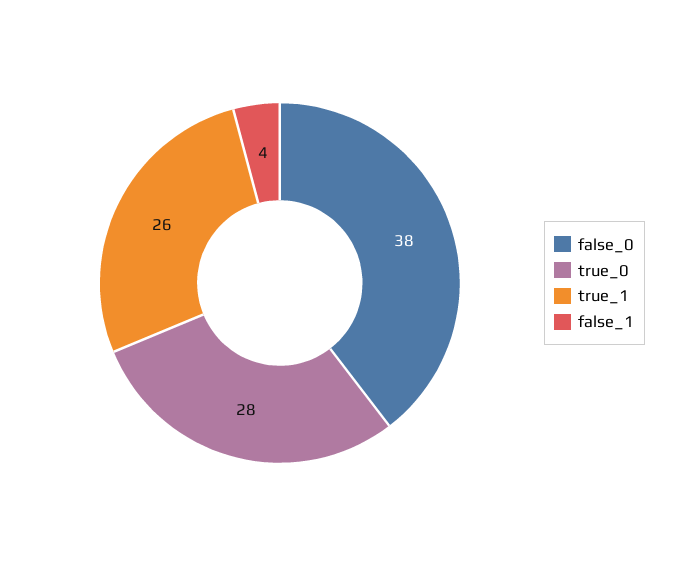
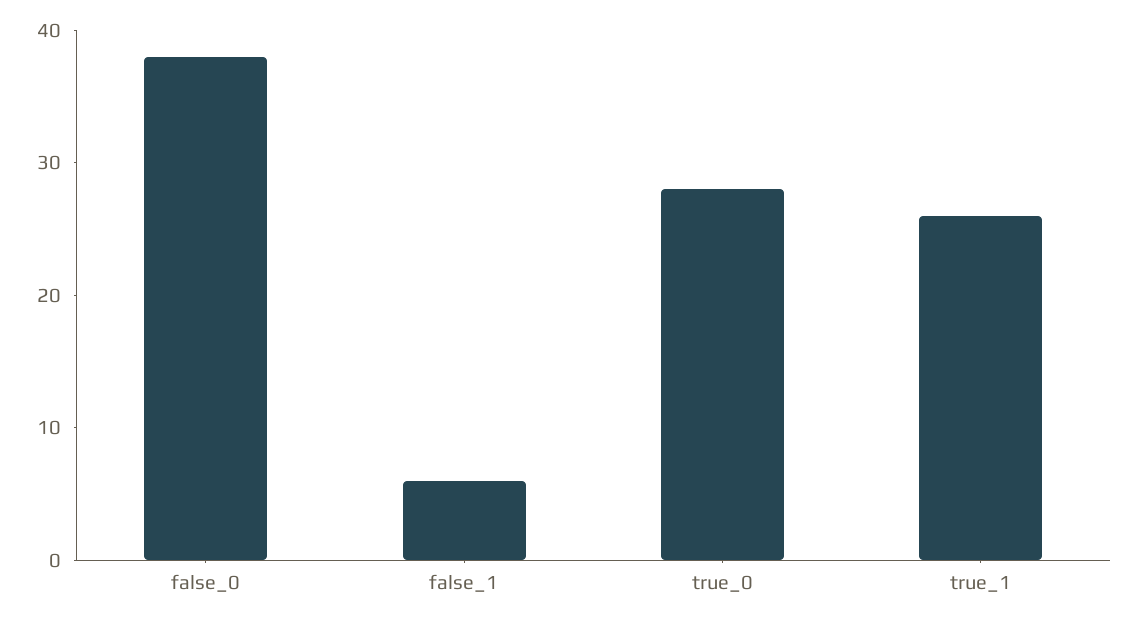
  {
    "false_0": 38,
    "true_0": 28,
    "true_1": 26,
-   "false_1": 4
+   "false_1": 6
  }

